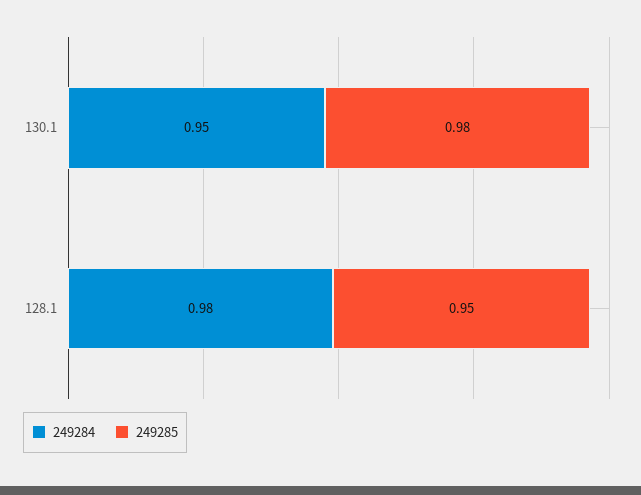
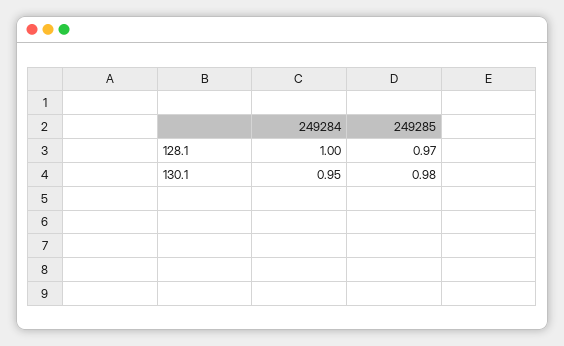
  {
    "249284": {
      "130.1": 0.95,
-     "128.1": 0.98
+     "128.1": 1
    },
    "249285": {
      "130.1": 0.98,
-     "128.1": 0.95
+     "128.1": 0.97
    }
  }

